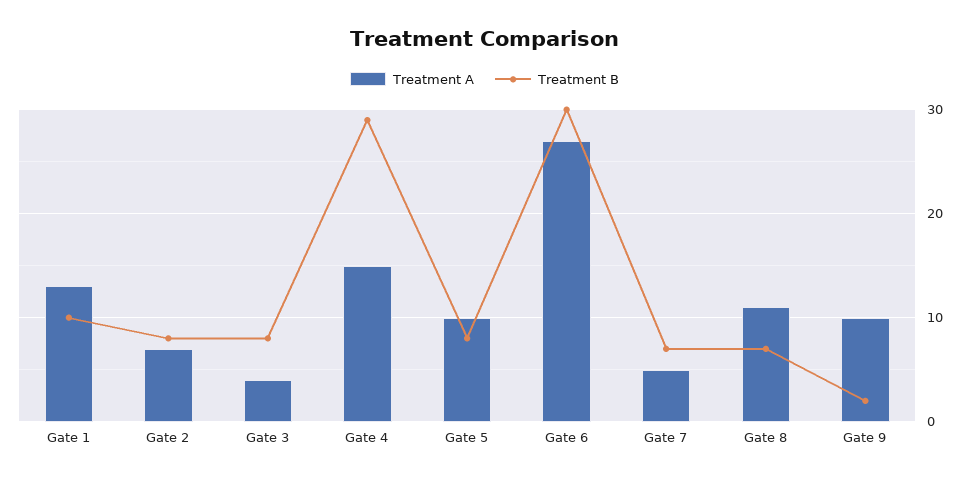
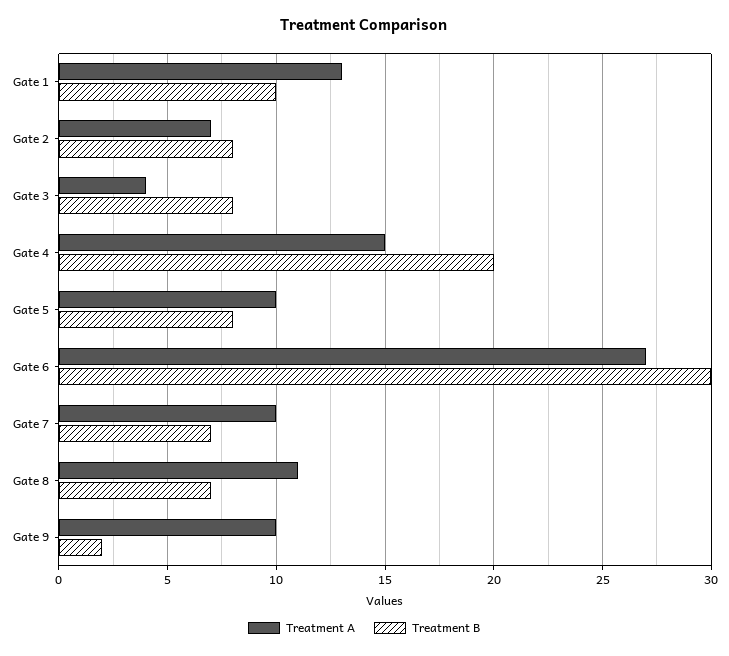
  {
    "Treatment A": {
      "Gate 1": 13,
      "Gate 2": 7,
      "Gate 3": 4,
      "Gate 4": 15,
      "Gate 5": 10,
      "Gate 6": 27,
-     "Gate 7": 5,
+     "Gate 7": 10,
      "Gate 8": 11,
      "Gate 9": 10
    },
    "Treatment B": {
      "Gate 1": 10,
      "Gate 2": 8,
      "Gate 3": 8,
-     "Gate 4": 29,
+     "Gate 4": 20,
      "Gate 5": 8,
      "Gate 6": 30,
      "Gate 7": 7,
      "Gate 8": 7,
      "Gate 9": 2
    }
  }

